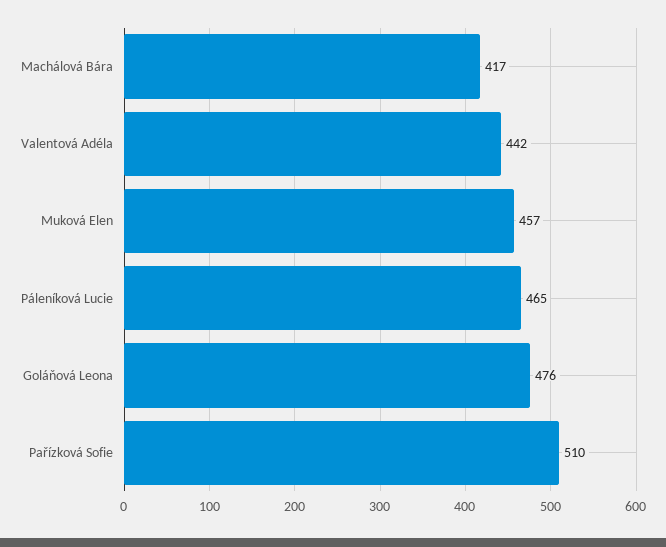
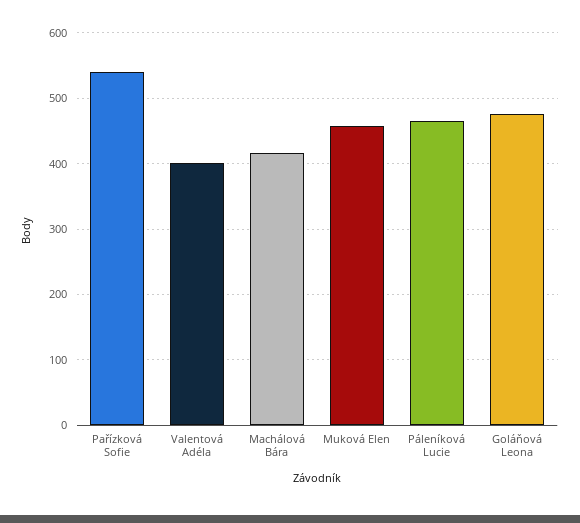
  {
    "Machálová Bára": 417,
-   "Valentová Adéla": 442,
+   "Valentová Adéla": 400,
    "Muková Elen": 457,
    "Páleníková Lucie": 465,
    "Goláňová Leona": 476,
-   "Pařízková Sofie": 510
+   "Pařízková Sofie": 540
  }

